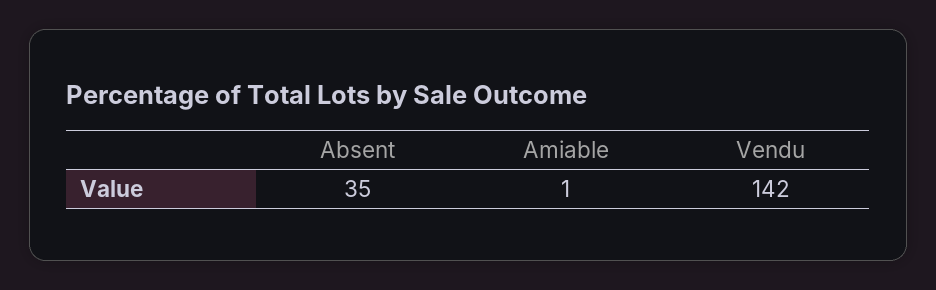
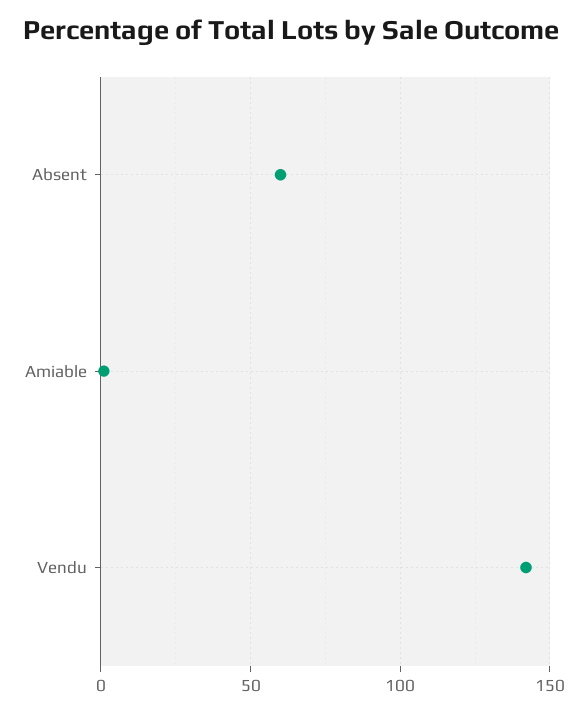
  {
-   "Absent": 35,
+   "Absent": 60,
    "Amiable": 1,
    "Vendu": 142
  }

